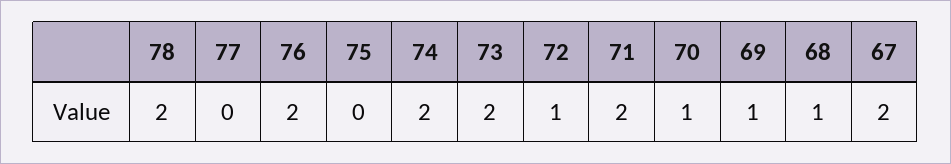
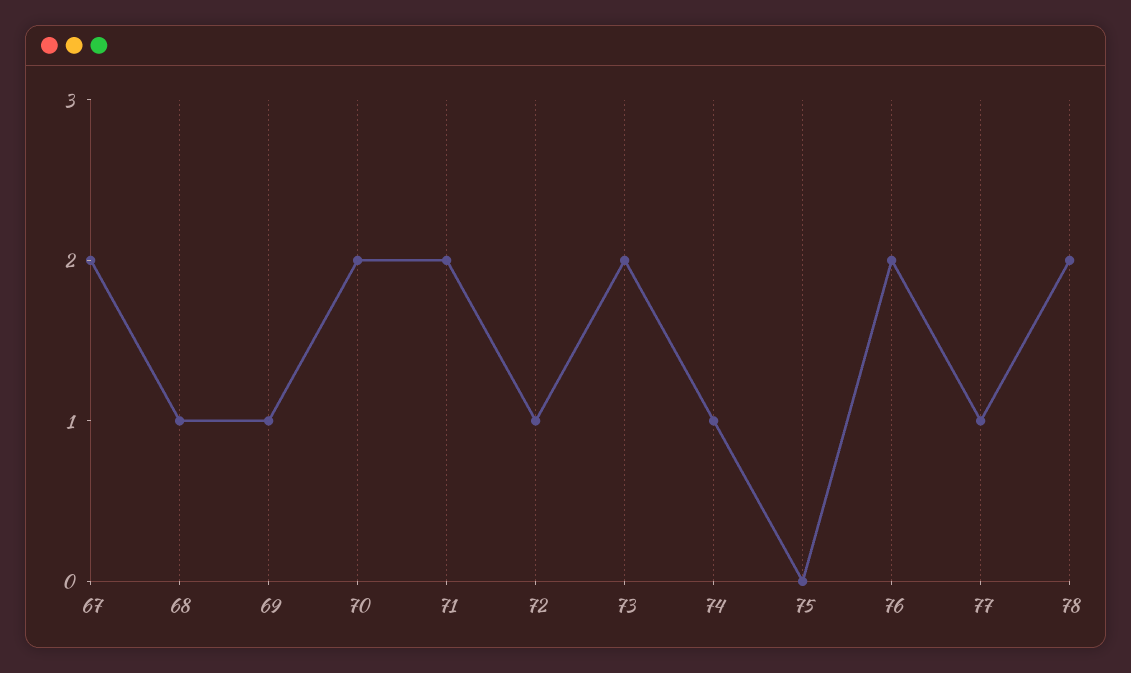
  {
    "78": 2,
-   "77": 0,
+   "77": 1,
    "76": 2,
    "75": 0,
-   "74": 2,
+   "74": 1,
    "73": 2,
    "72": 1,
    "71": 2,
-   "70": 1,
+   "70": 2,
    "69": 1,
    "68": 1,
    "67": 2
  }

